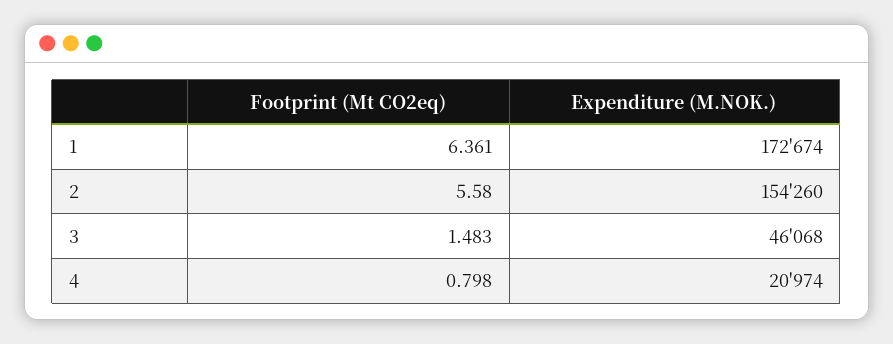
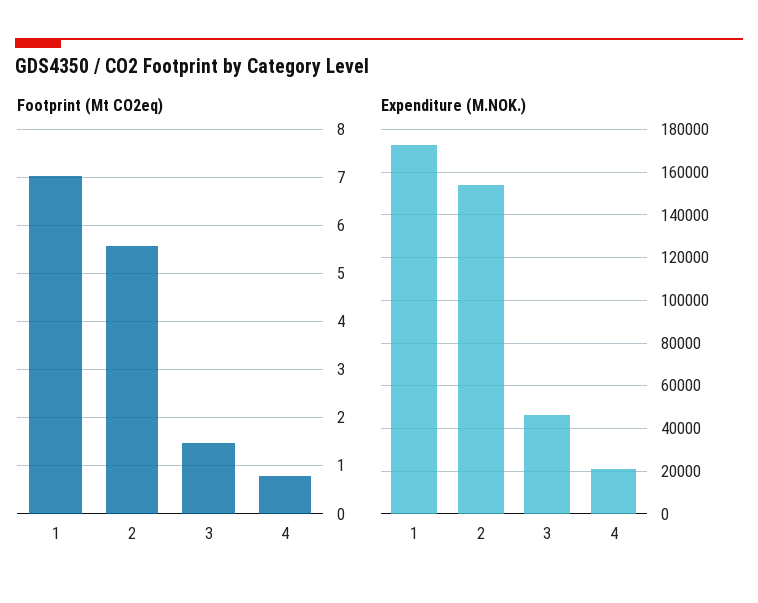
  {
    "Footprint (Mt CO2eq)": {
-     "1": 6.361,
+     "1": 7,
      "2": 5.58,
      "3": 1.483,
      "4": 0.798
    },
    "Expenditure (M.NOK.)": {
      "1": 172674,
      "2": 154260,
      "3": 46068,
      "4": 20974
    }
  }

